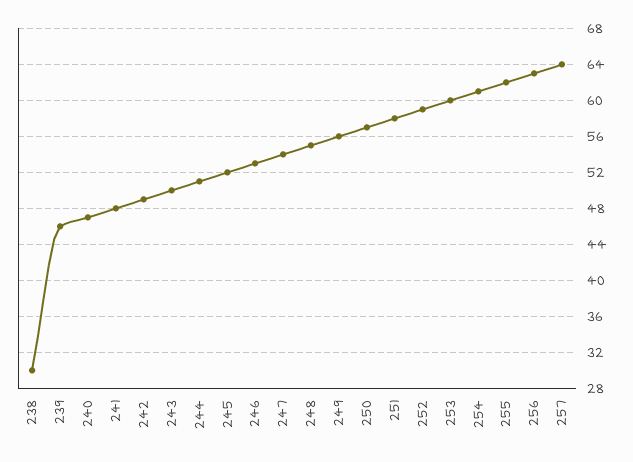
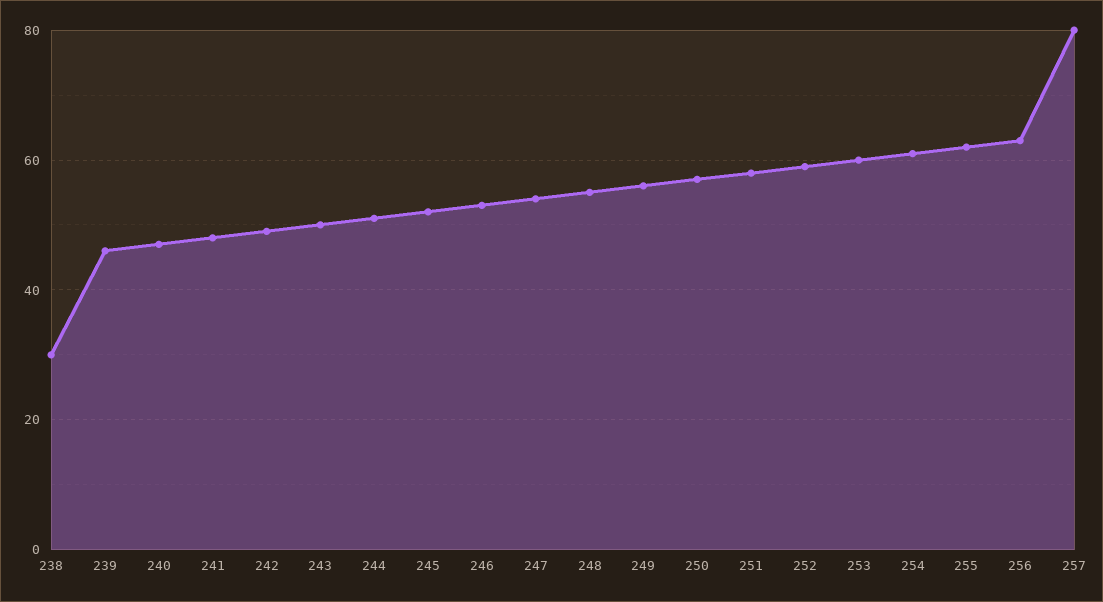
  {
    "238": 30,
    "239": 46,
    "240": 47,
    "241": 48,
    "242": 49,
    "243": 50,
    "244": 51,
    "245": 52,
    "246": 53,
    "247": 54,
    "248": 55,
    "249": 56,
    "250": 57,
    "251": 58,
    "252": 59,
    "253": 60,
    "254": 61,
    "255": 62,
    "256": 63,
-   "257": 64
+   "257": 80
  }

